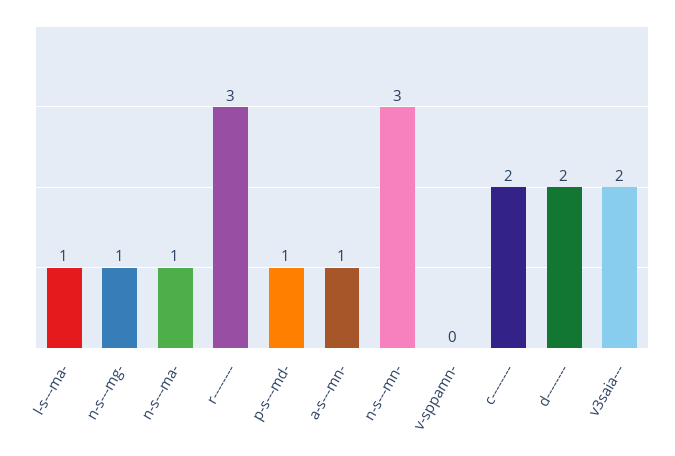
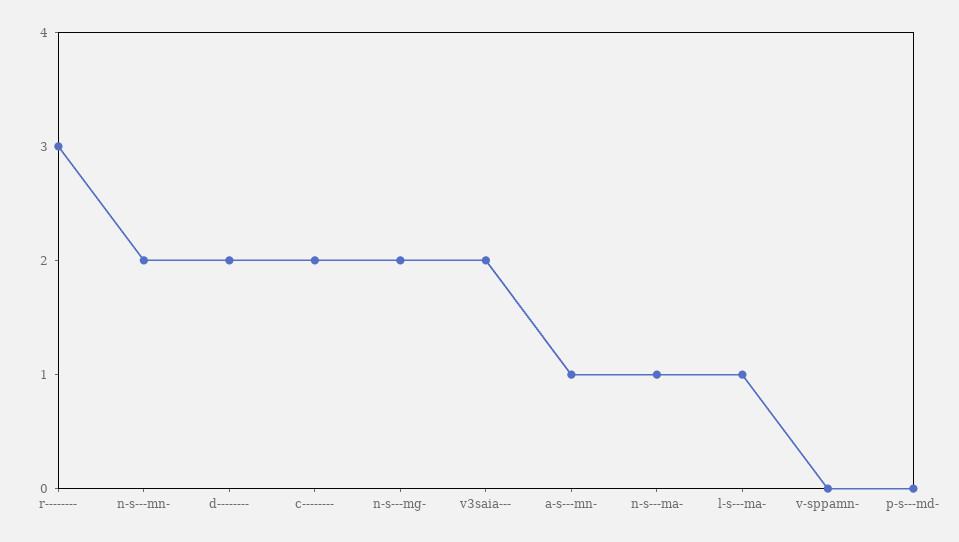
  {
    "l-s---ma-": 1,
-   "n-s---mg-": 1,
+   "n-s---mg-": 2,
    "n-s---ma-": 1,
    "r--------": 3,
-   "p-s---md-": 1,
+   "p-s---md-": 0,
    "a-s---mn-": 1,
-   "n-s---mn-": 3,
+   "n-s---mn-": 2,
    "v-sppamn-": 0,
    "c--------": 2,
    "d--------": 2,
    "v3saia---": 2
  }

